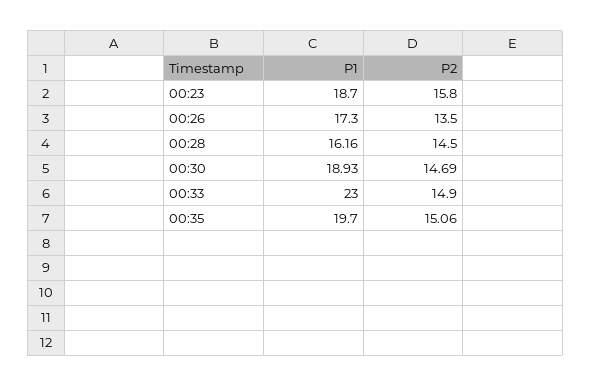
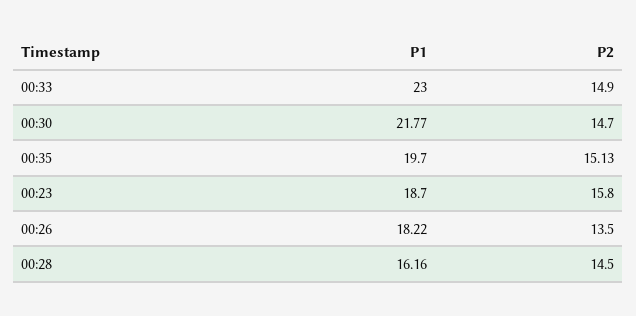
  {
    "P1": {
      "00:23": 18.7,
-     "00:26": 17.3,
+     "00:26": 18.22,
      "00:28": 16.16,
-     "00:30": 18.93,
+     "00:30": 21.77,
      "00:33": 23,
      "00:35": 19.7
    },
    "P2": {
      "00:23": 15.8,
      "00:26": 13.5,
      "00:28": 14.5,
-     "00:30": 14.69,
+     "00:30": 14.7,
      "00:33": 14.9,
-     "00:35": 15.06
+     "00:35": 15.13
    }
  }

